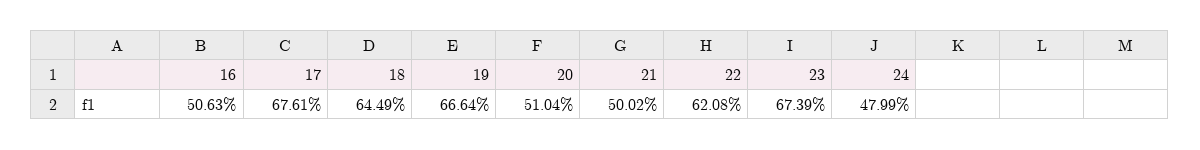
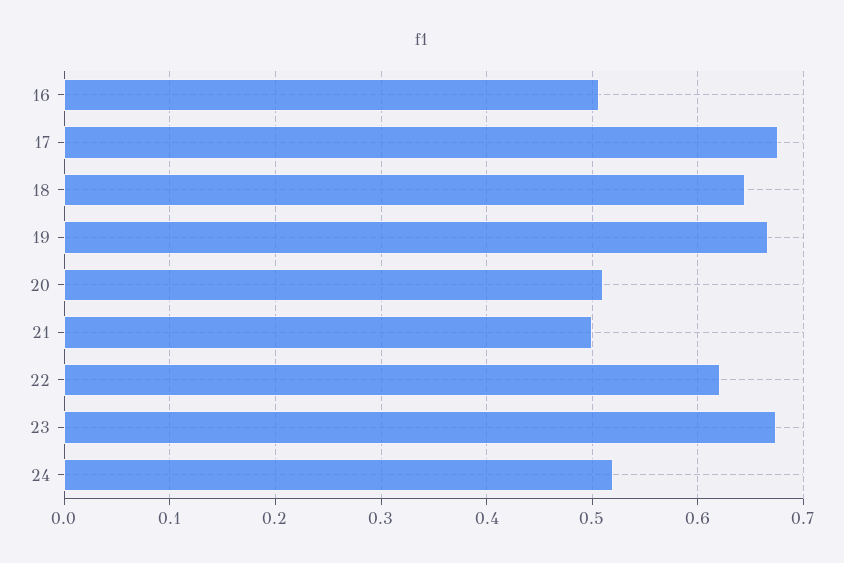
  {
    "16": 0.5063,
    "17": 0.6761,
    "18": 0.6449,
    "19": 0.6664,
    "20": 0.5104,
    "21": 0.5002,
    "22": 0.6208,
    "23": 0.6739,
-   "24": 0.4799
+   "24": 0.52
  }

